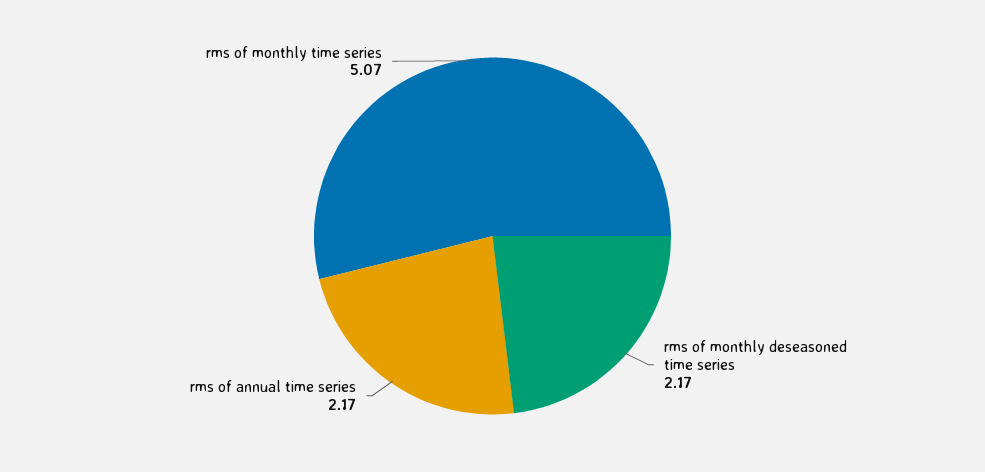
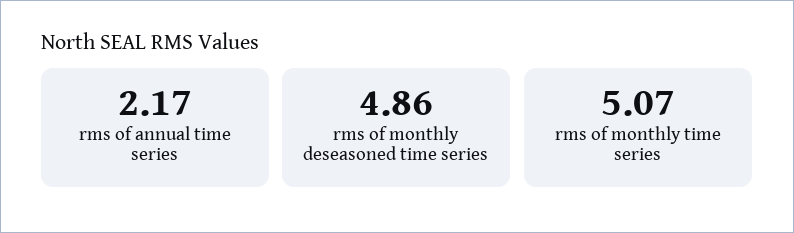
  {
-   "rms of monthly deseasoned time series": 2.17,
+   "rms of monthly deseasoned time series": 4.86,
    "rms of annual time series": 2.17,
    "rms of monthly time series": 5.07
  }

